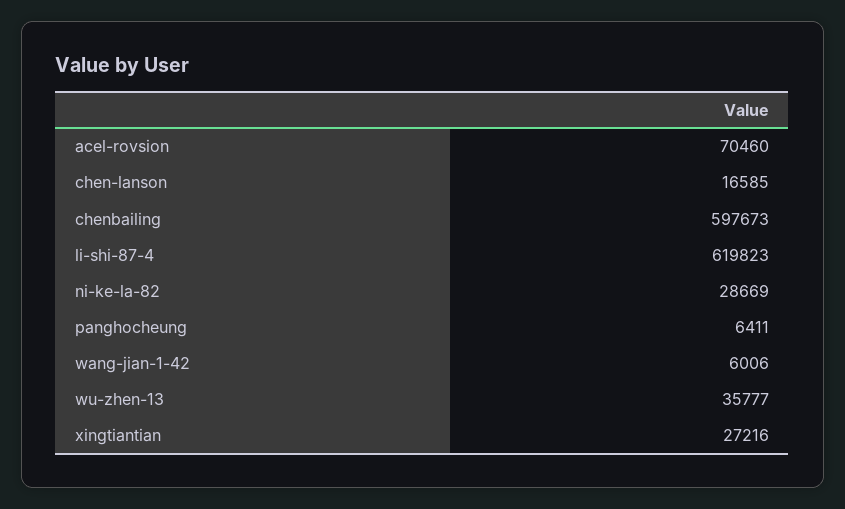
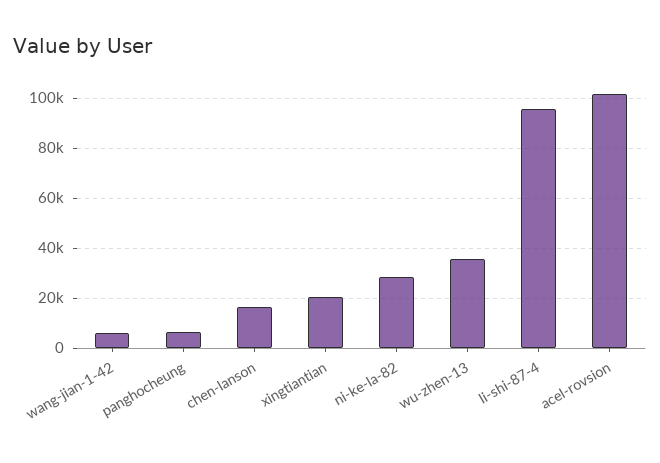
  {
-   "acel-rovsion": 70460,
+   "acel-rovsion": 102500,
    "chen-lanson": 16585,
-   "chenbailing": 597673,
-   "li-shi-87-4": 619823,
+   "li-shi-87-4": 95000,
    "ni-ke-la-82": 28669,
    "panghocheung": 6411,
    "wang-jian-1-42": 6006,
    "wu-zhen-13": 35777,
-   "xingtiantian": 27216
+   "xingtiantian": 20000
  }

